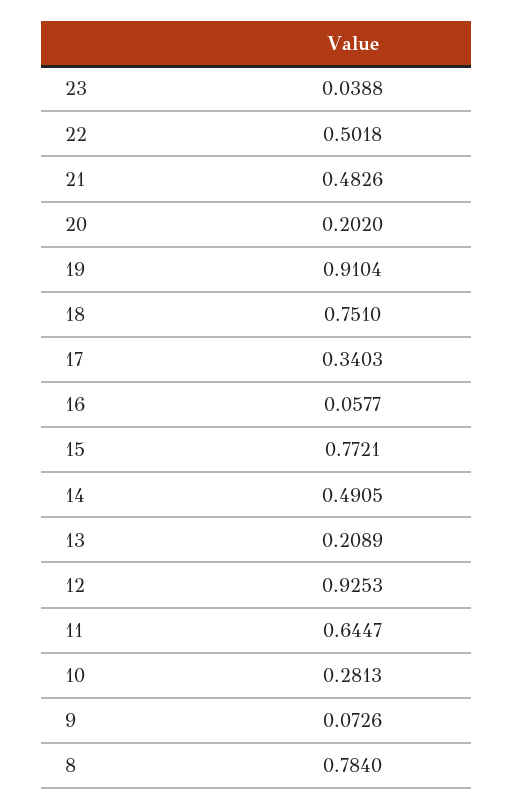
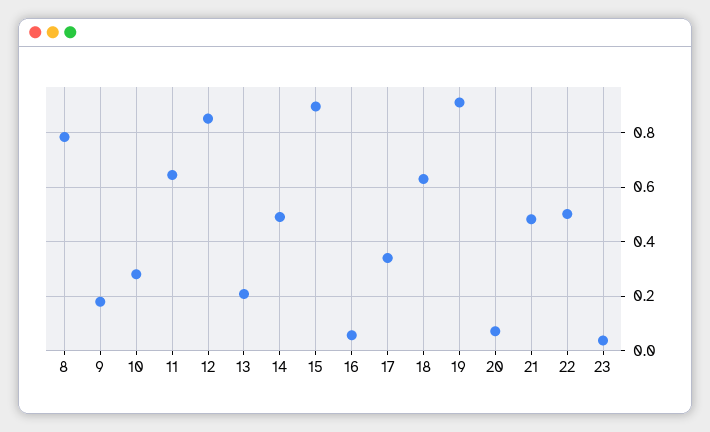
  {
    "23": 0.0388,
    "22": 0.5018,
    "21": 0.4826,
-   "20": 0.202,
+   "20": 0.075,
    "19": 0.9104,
-   "18": 0.751,
+   "18": 0.625,
    "17": 0.3403,
    "16": 0.0577,
-   "15": 0.7721,
+   "15": 0.9,
    "14": 0.4905,
    "13": 0.2089,
-   "12": 0.9253,
+   "12": 0.85,
    "11": 0.6447,
    "10": 0.2813,
-   "9": 0.0726,
+   "9": 0.175,
    "8": 0.784
  }

